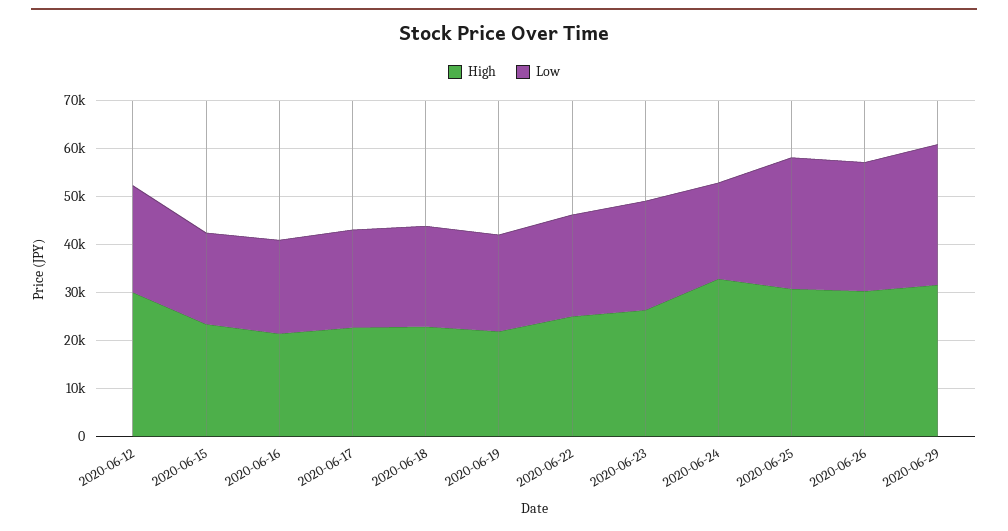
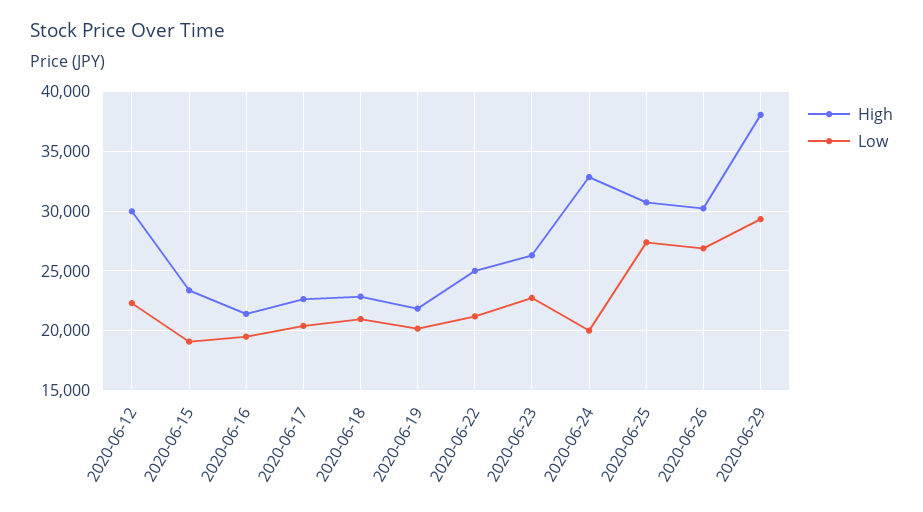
  {
    "High": {
      "2020-06-12": 30000,
      "2020-06-15": 23000,
      "2020-06-16": 21000,
      "2020-06-17": 23000,
      "2020-06-18": 23000,
      "2020-06-19": 22000,
      "2020-06-22": 25000,
      "2020-06-23": 26000,
      "2020-06-24": 33000,
      "2020-06-25": 31000,
      "2020-06-26": 30000,
-     "2020-06-29": 32000
+     "2020-06-29": 38000
    },
    "Low": {
      "2020-06-12": 22000,
      "2020-06-15": 19000,
      "2020-06-16": 20000,
      "2020-06-17": 20000,
      "2020-06-18": 21000,
      "2020-06-19": 20000,
      "2020-06-22": 21000,
      "2020-06-23": 23000,
      "2020-06-24": 20000,
      "2020-06-25": 27000,
      "2020-06-26": 27000,
      "2020-06-29": 29000
    }
  }

